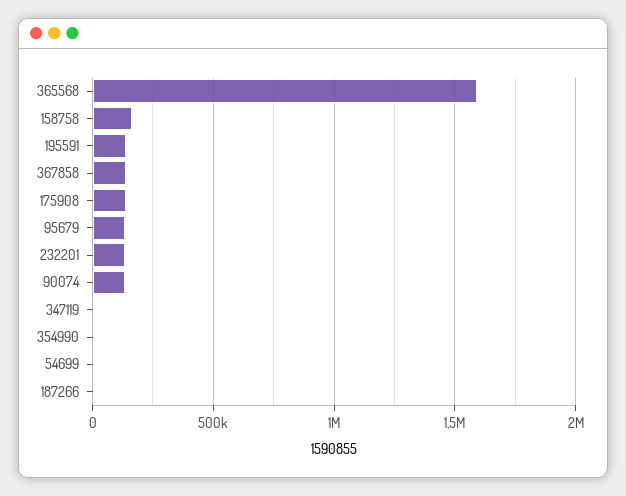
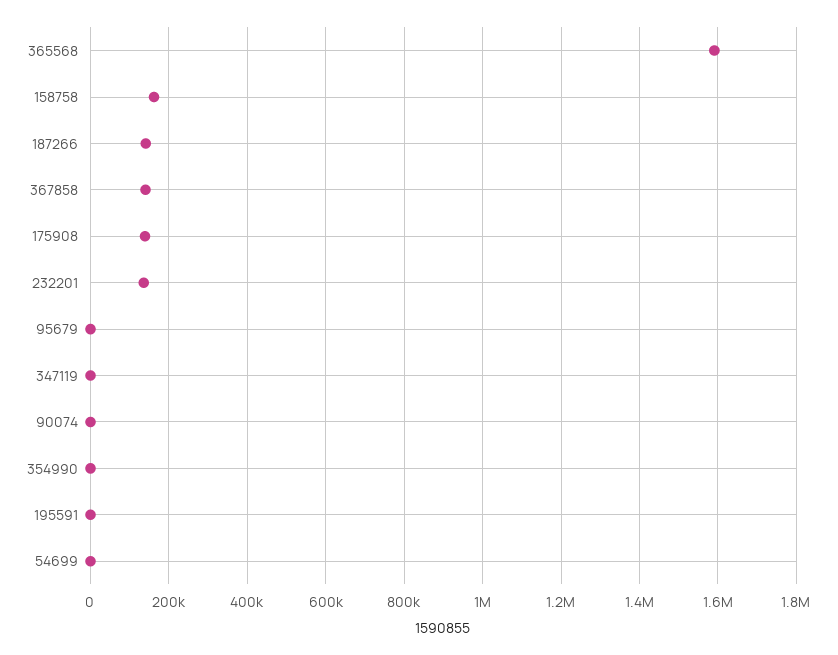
  {
    "365568": 1600000,
    "158758": 160000,
-   "195591": 150000,
+   "195591": 0,
    "367858": 140000,
    "175908": 140000,
-   "95679": 150000,
+   "95679": 0,
    "232201": 140000,
-   "90074": 150000,
+   "90074": 0,
    "347119": 0,
    "354990": 0,
    "54699": 0,
-   "187266": 0
+   "187266": 140000
  }

